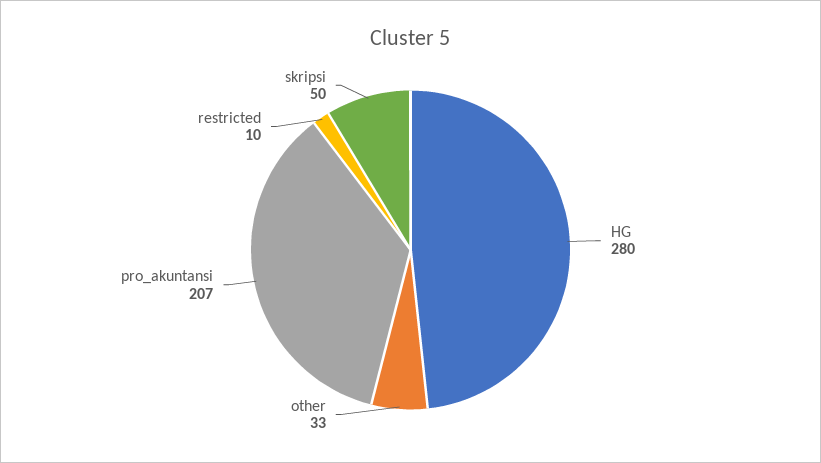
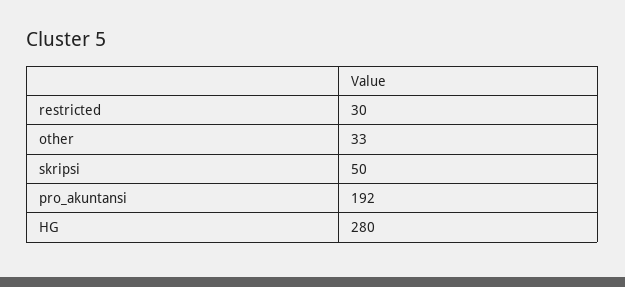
  {
    "HG": 280,
    "other": 33,
-   "pro_akuntansi": 207,
+   "pro_akuntansi": 192,
-   "restricted": 10,
+   "restricted": 30,
    "skripsi": 50
  }

